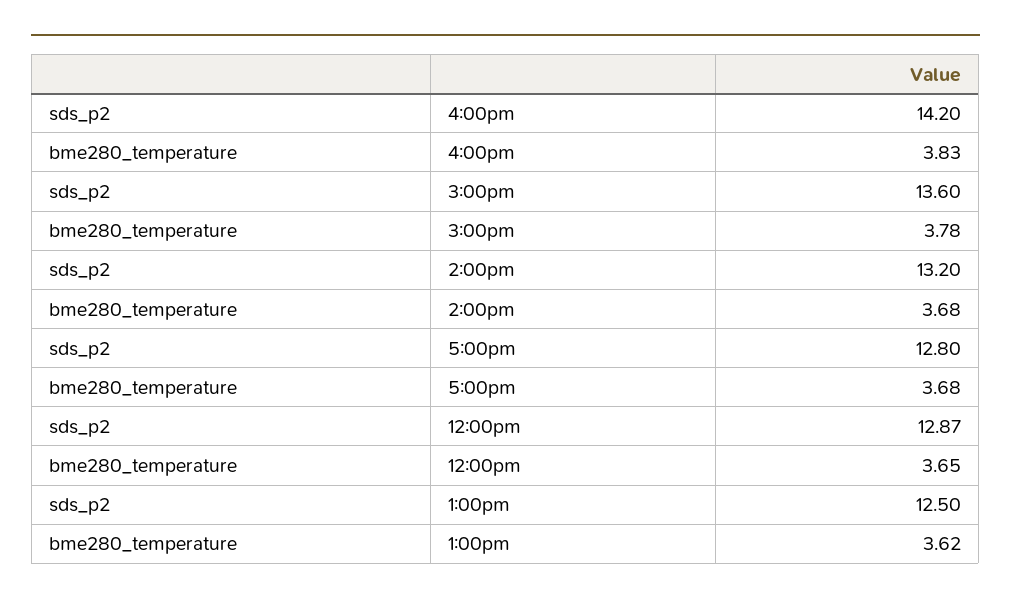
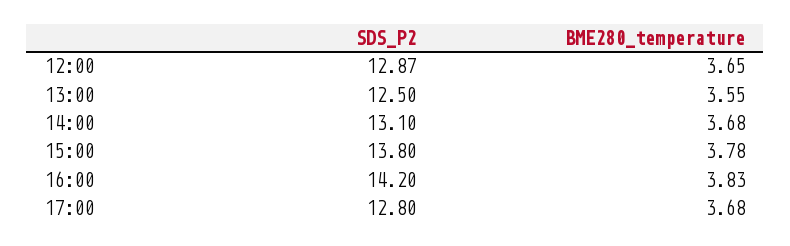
  {
    "sds_p2": {
      "4:00pm": 14.2,
-     "3:00pm": 13.6,
+     "3:00pm": 13.8,
-     "2:00pm": 13.2,
+     "2:00pm": 13.1,
      "5:00pm": 12.8,
      "12:00pm": 12.87,
      "1:00pm": 12.5
    },
    "bme280_temperature": {
      "4:00pm": 3.83,
      "3:00pm": 3.78,
      "2:00pm": 3.68,
      "5:00pm": 3.68,
      "12:00pm": 3.65,
-     "1:00pm": 3.62
+     "1:00pm": 3.55
    }
  }

